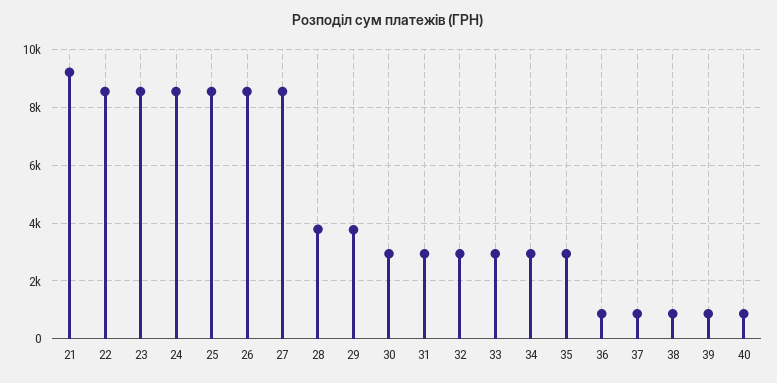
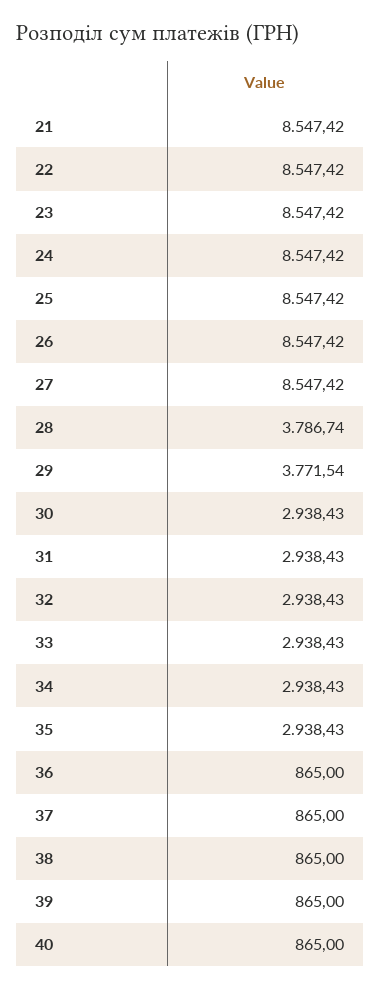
  {
-   "21": 9250,
+   "21": 8547.42,
    "22": 8547.42,
    "23": 8547.42,
    "24": 8547.42,
    "25": 8547.42,
    "26": 8547.42,
    "27": 8547.42,
    "28": 3786.74,
    "29": 3771.54,
    "30": 2938.43,
    "31": 2938.43,
    "32": 2938.43,
    "33": 2938.43,
    "34": 2938.43,
    "35": 2938.43,
    "36": 865,
    "37": 865,
    "38": 865,
    "39": 865,
    "40": 865
  }

